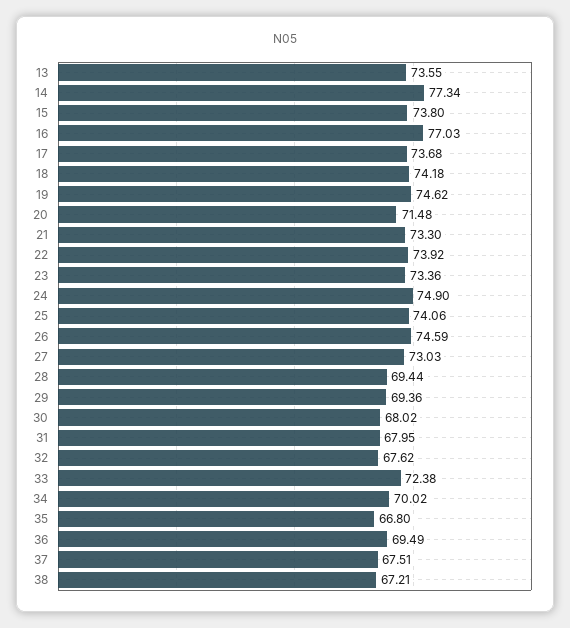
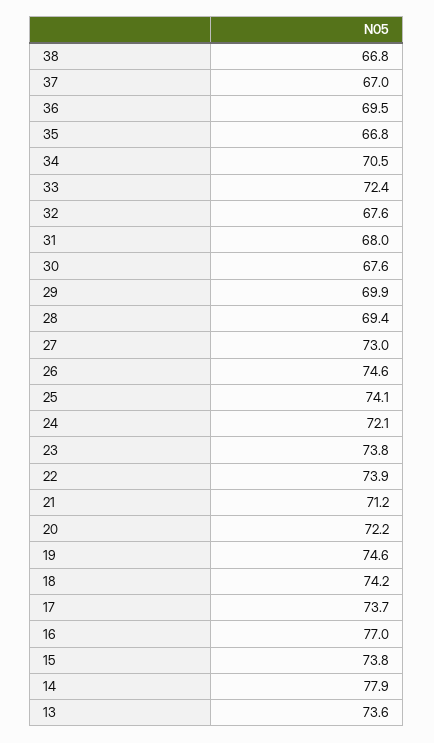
  {
    "13": 73.55,
-   "14": 77.34,
+   "14": 77.9,
    "15": 73.8,
    "16": 77.03,
    "17": 73.68,
    "18": 74.18,
    "19": 74.62,
-   "20": 71.48,
+   "20": 72.2,
-   "21": 73.3,
+   "21": 71.2,
    "22": 73.92,
-   "23": 73.36,
+   "23": 73.8,
-   "24": 74.9,
+   "24": 72.1,
    "25": 74.06,
    "26": 74.59,
    "27": 73.03,
    "28": 69.44,
-   "29": 69.36,
+   "29": 69.9,
-   "30": 68.02,
+   "30": 67.6,
    "31": 67.95,
    "32": 67.62,
    "33": 72.38,
-   "34": 70.02,
+   "34": 70.5,
    "35": 66.8,
    "36": 69.49,
-   "37": 67.51,
+   "37": 67,
-   "38": 67.21
+   "38": 66.8
  }

